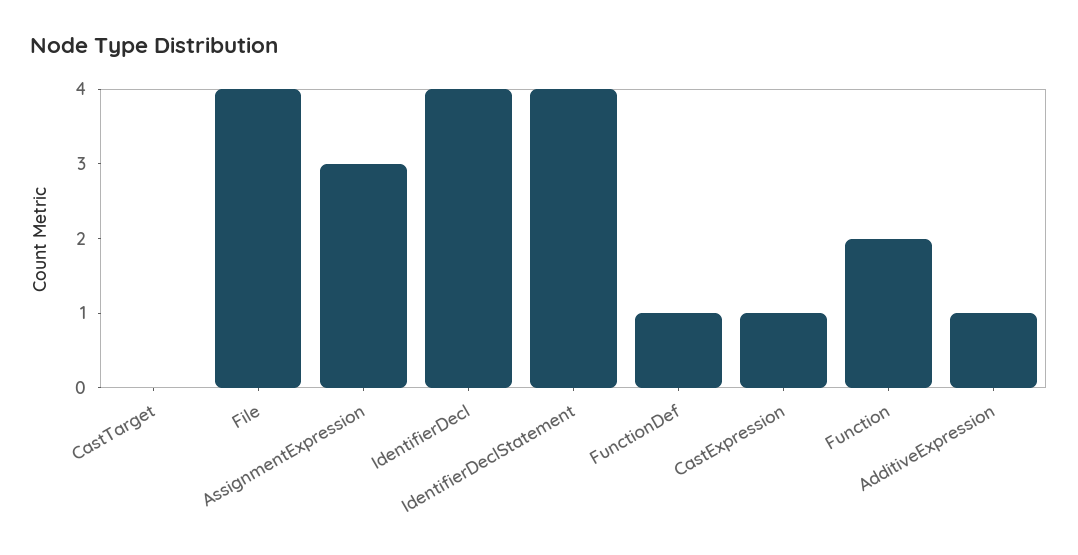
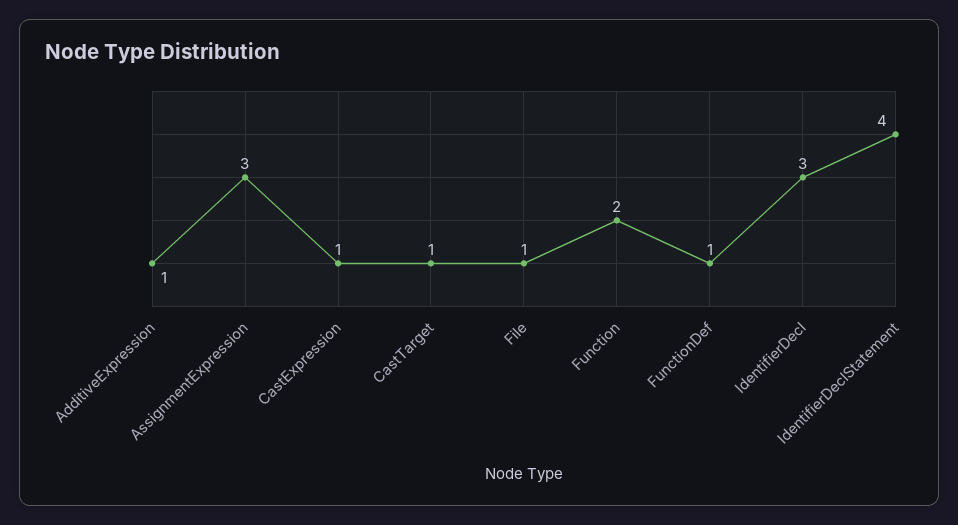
  {
-   "CastTarget": 0,
+   "CastTarget": 1,
-   "File": 4,
+   "File": 1,
    "AssignmentExpression": 3,
-   "IdentifierDecl": 4,
+   "IdentifierDecl": 3,
    "IdentifierDeclStatement": 4,
    "FunctionDef": 1,
    "CastExpression": 1,
    "Function": 2,
    "AdditiveExpression": 1
  }

